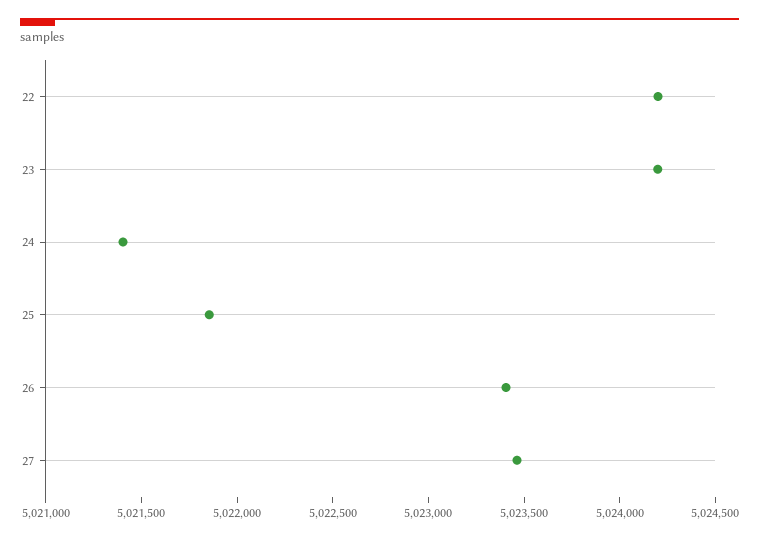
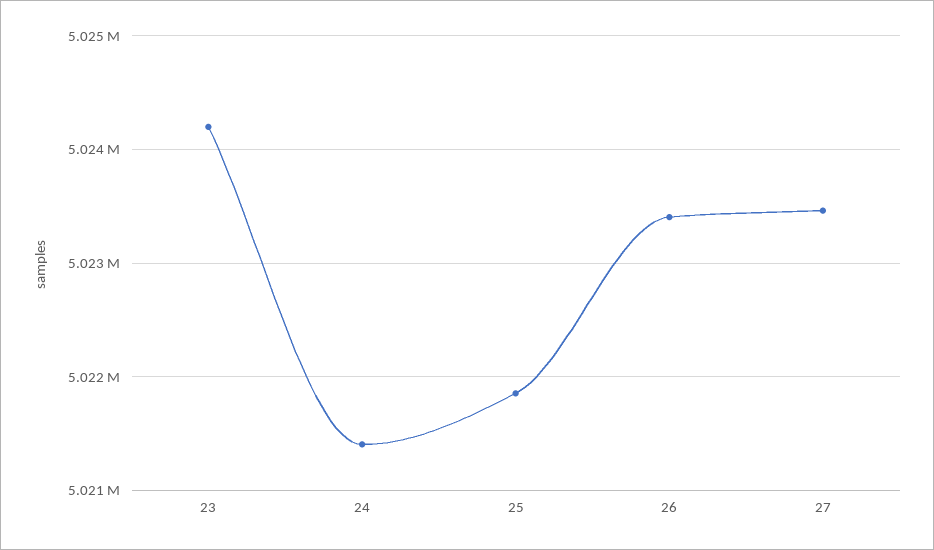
  {
-   "22": 5024200,
    "23": 5024200,
    "24": 5021400,
    "25": 5021900,
    "26": 5023400,
    "27": 5023500
  }

